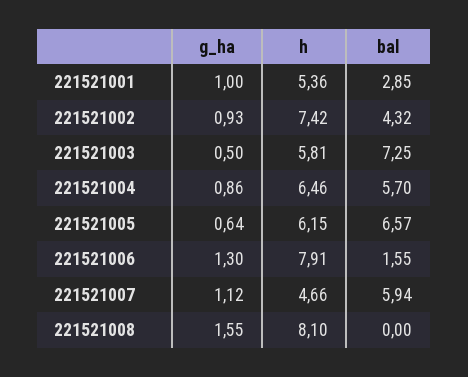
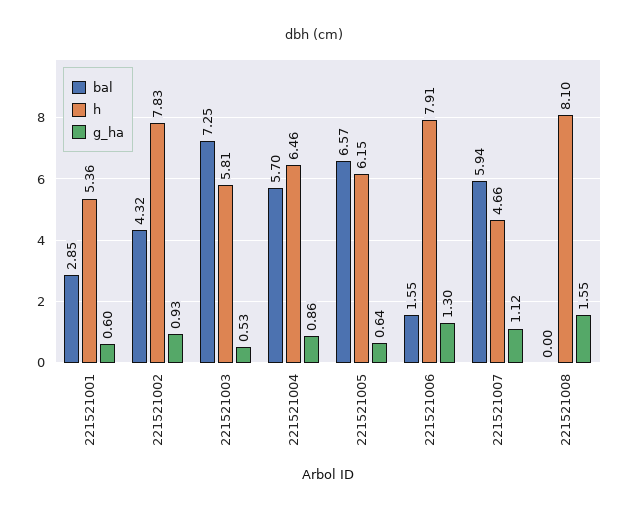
  {
    "g_ha": {
-     "221521001": 1,
+     "221521001": 0.6,
      "221521002": 0.93,
-     "221521003": 0.5,
+     "221521003": 0.53,
      "221521004": 0.86,
      "221521005": 0.64,
      "221521006": 1.3,
      "221521007": 1.12,
      "221521008": 1.55
    },
    "h": {
      "221521001": 5.36,
-     "221521002": 7.42,
+     "221521002": 7.83,
      "221521003": 5.81,
      "221521004": 6.46,
      "221521005": 6.15,
      "221521006": 7.91,
      "221521007": 4.66,
      "221521008": 8.1
    },
    "bal": {
      "221521001": 2.85,
      "221521002": 4.32,
      "221521003": 7.25,
      "221521004": 5.7,
      "221521005": 6.57,
      "221521006": 1.55,
      "221521007": 5.94,
      "221521008": 0
    }
  }

